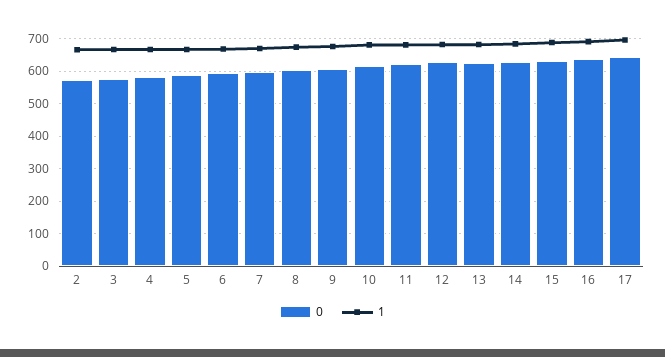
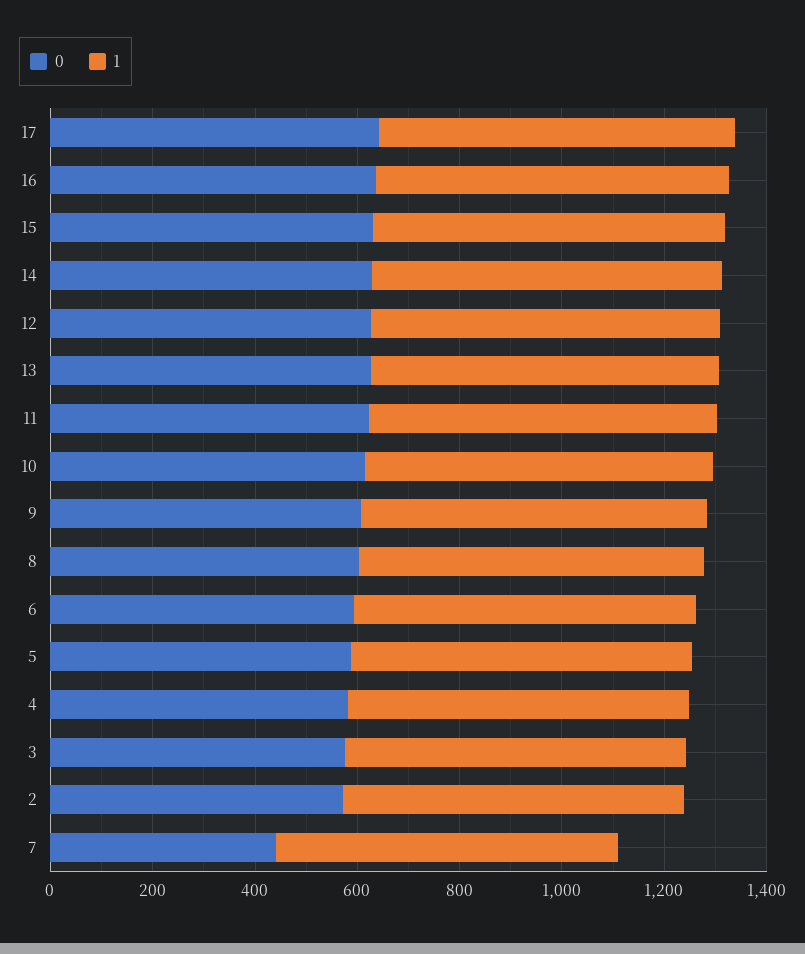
  {
    "0": {
      "2": 580,
      "3": 580,
      "4": 580,
      "5": 580,
      "6": 600,
-     "7": 600,
+     "7": 450,
      "8": 600,
      "9": 600,
      "10": 620,
      "11": 620,
      "12": 620,
      "13": 620,
      "14": 620,
      "15": 640,
      "16": 640,
      "17": 640
    },
    "1": {
      "2": 660,
      "3": 660,
      "4": 660,
      "5": 660,
      "6": 660,
      "7": 680,
      "8": 680,
      "9": 680,
      "10": 680,
      "11": 680,
      "12": 680,
      "13": 680,
      "14": 680,
      "15": 680,
      "16": 700,
      "17": 700
    }
  }

